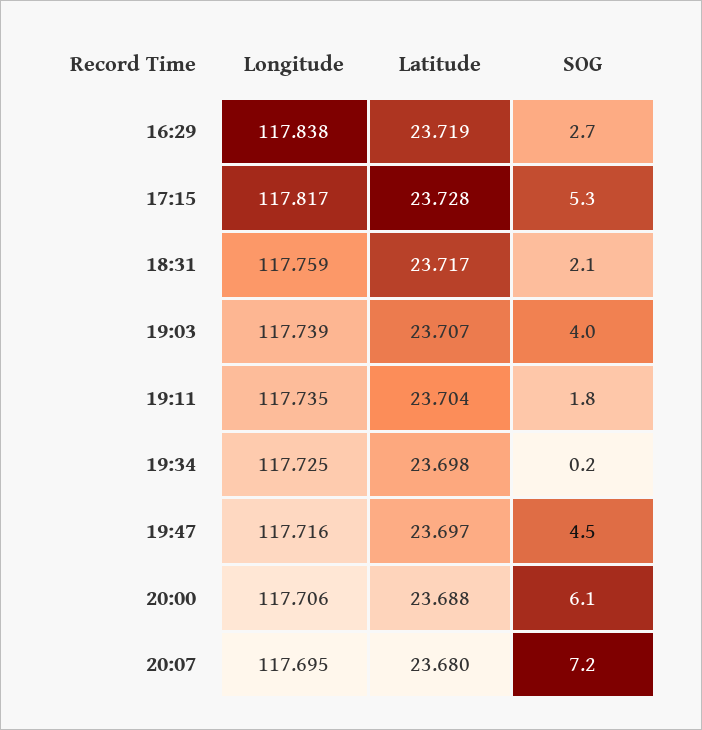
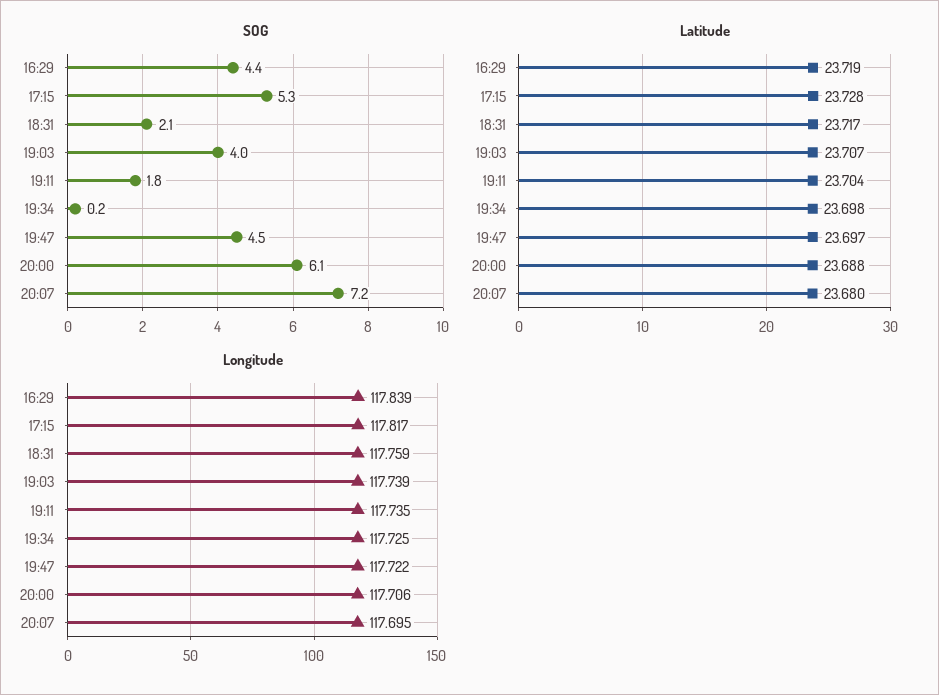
  {
    "Longitude": {
-     "16:29": 117.838,
+     "16:29": 117.839,
      "17:15": 117.817,
      "18:31": 117.759,
      "19:03": 117.739,
      "19:11": 117.735,
      "19:34": 117.725,
-     "19:47": 117.716,
+     "19:47": 117.722,
      "20:00": 117.706,
      "20:07": 117.695
    },
    "Latitude": {
      "16:29": 23.719,
      "17:15": 23.728,
      "18:31": 23.717,
      "19:03": 23.707,
      "19:11": 23.704,
      "19:34": 23.698,
      "19:47": 23.697,
      "20:00": 23.688,
      "20:07": 23.68
    },
    "SOG": {
-     "16:29": 2.7,
+     "16:29": 4.4,
      "17:15": 5.3,
      "18:31": 2.1,
      "19:03": 4,
      "19:11": 1.8,
      "19:34": 0.2,
      "19:47": 4.5,
      "20:00": 6.1,
      "20:07": 7.2
    }
  }

